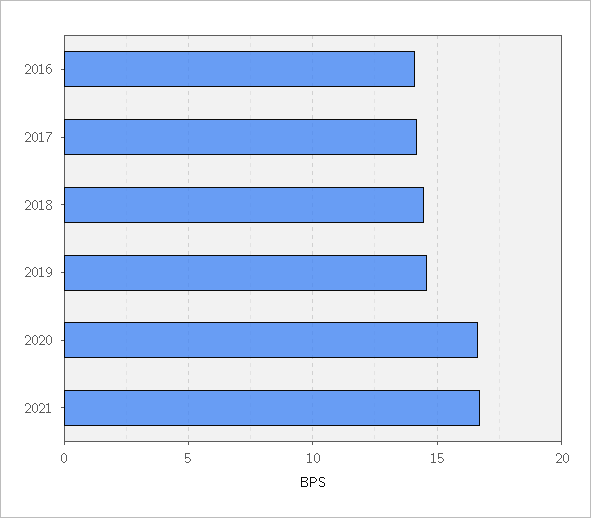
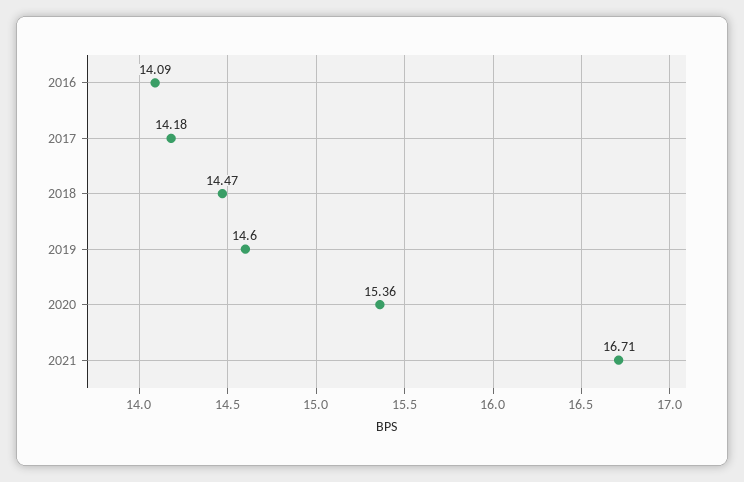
  {
    "2016": 14.09,
    "2017": 14.18,
    "2018": 14.47,
    "2019": 14.6,
-   "2020": 16.5,
+   "2020": 15.36,
    "2021": 16.71
  }

